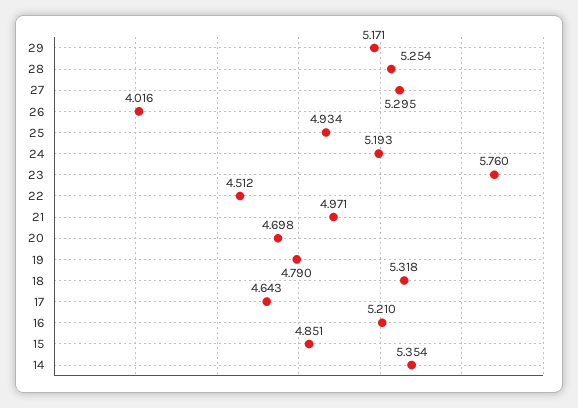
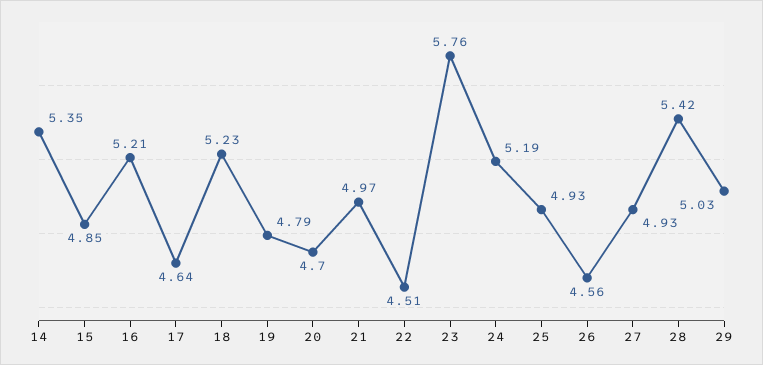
  {
-   "29": 5.171,
+   "29": 5.03,
-   "28": 5.254,
+   "28": 5.42,
-   "27": 5.295,
+   "27": 4.93,
-   "26": 4.016,
+   "26": 4.56,
    "25": 4.934,
    "24": 5.193,
    "23": 5.76,
    "22": 4.512,
    "21": 4.971,
    "20": 4.698,
    "19": 4.79,
-   "18": 5.318,
+   "18": 5.23,
    "17": 4.643,
    "16": 5.21,
    "15": 4.851,
    "14": 5.354
  }

